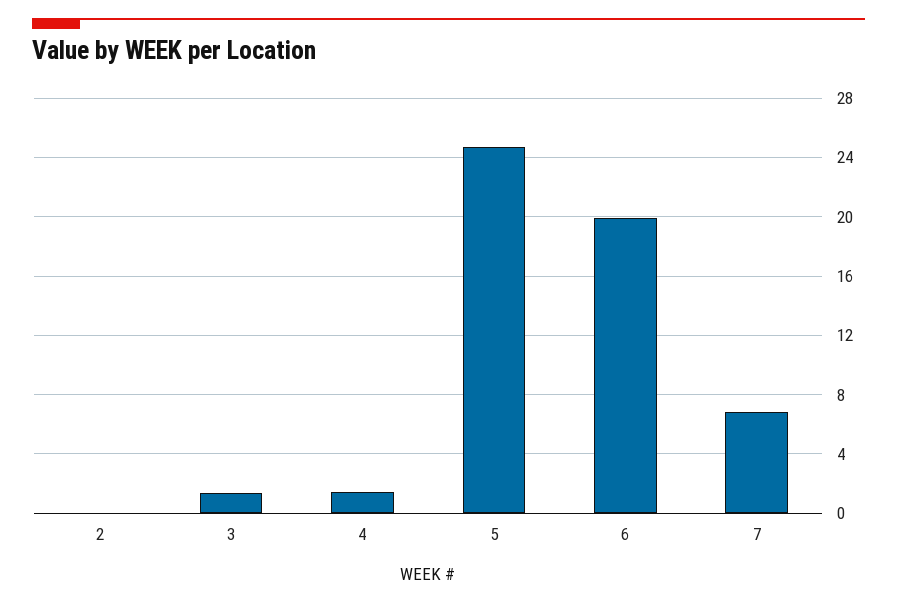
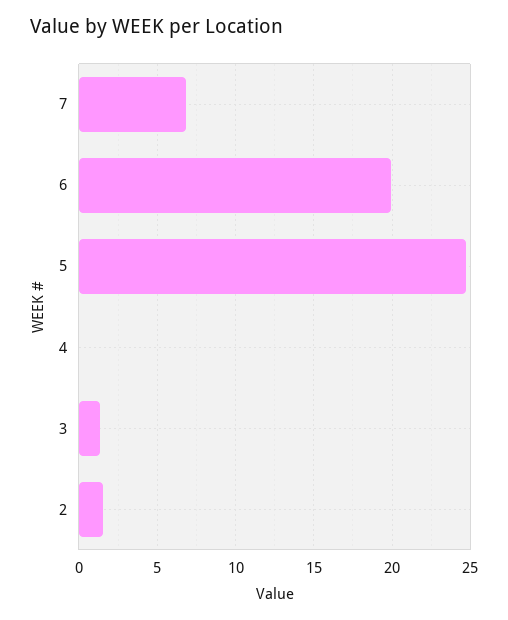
  {
-   "2": 0,
+   "2": 1.5,
    "3": 1.5,
-   "4": 1.5,
+   "4": 0,
    "5": 24.5,
    "6": 20,
    "7": 7
  }

